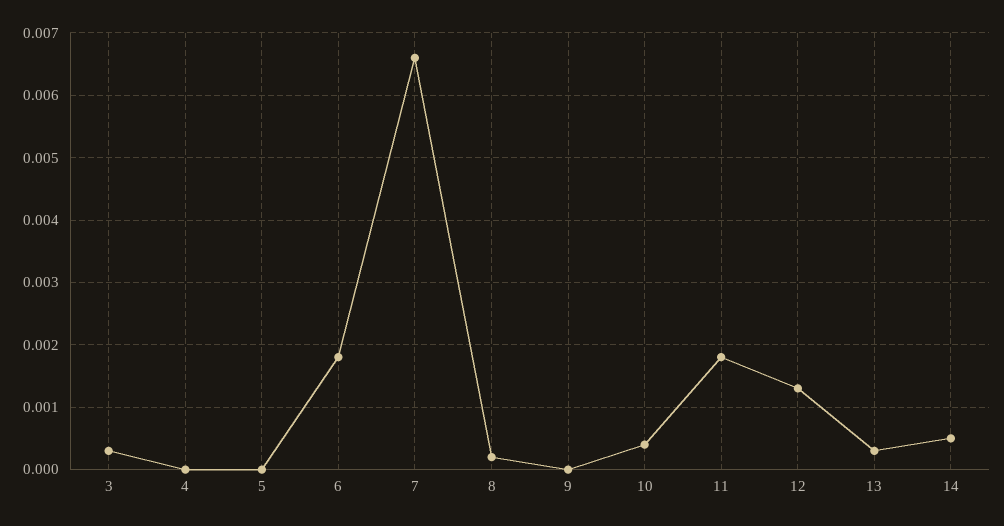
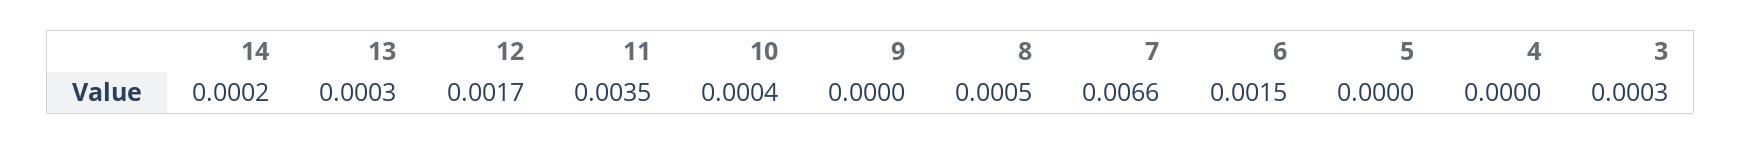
  {
    "3": 0.0003,
    "4": 0,
    "5": 0,
-   "6": 0.0018,
+   "6": 0.0015,
    "7": 0.0066,
-   "8": 0.0002,
+   "8": 0.0005,
    "9": 0,
    "10": 0.0004,
-   "11": 0.0018,
+   "11": 0.0035,
-   "12": 0.0013,
+   "12": 0.0017,
    "13": 0.0003,
-   "14": 0.0005
+   "14": 0.0002
  }

